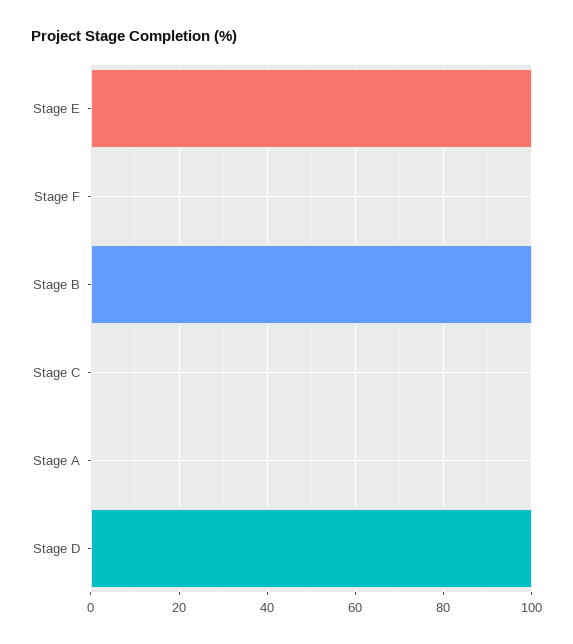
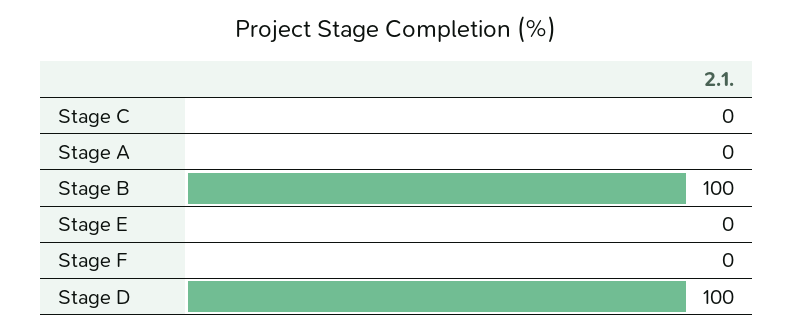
  {
-   "Stage E": 100,
+   "Stage E": 0,
    "Stage F": 0,
    "Stage B": 100,
    "Stage C": 0,
    "Stage A": 0,
    "Stage D": 100
  }

